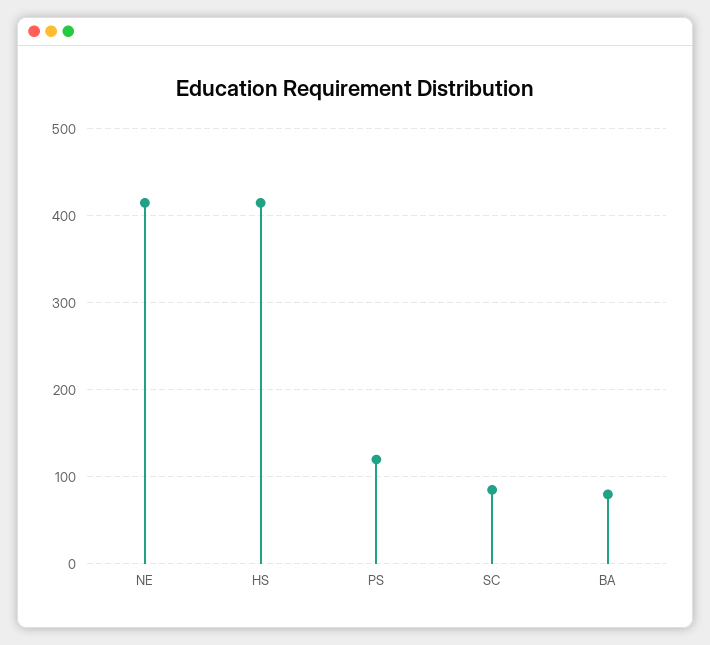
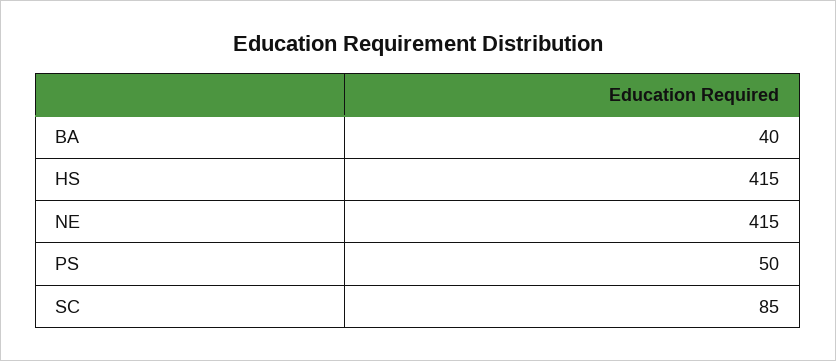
  {
    "NE": 415,
    "HS": 415,
-   "PS": 120,
+   "PS": 50,
    "SC": 85,
-   "BA": 80
+   "BA": 40
  }

